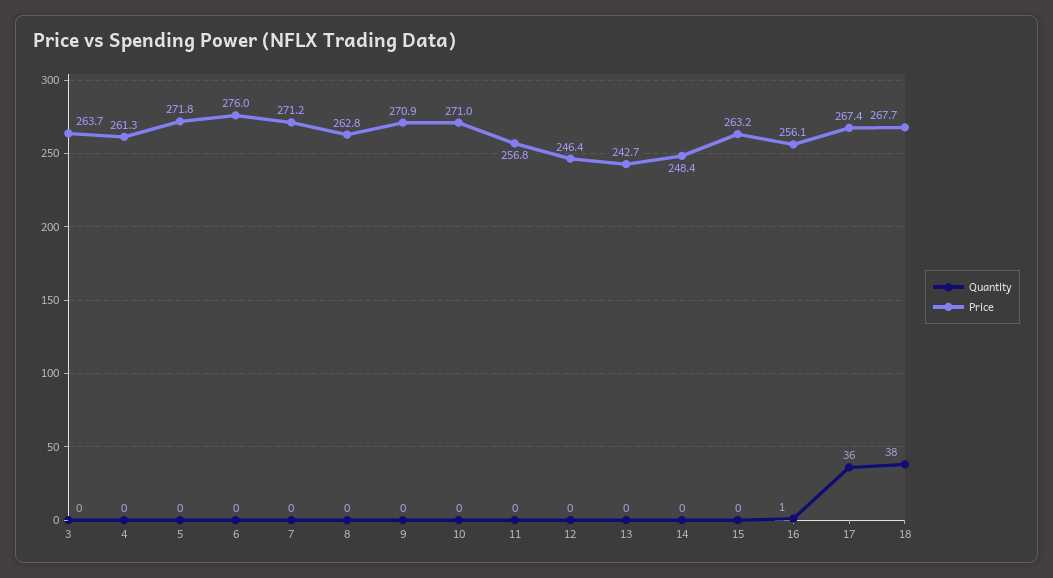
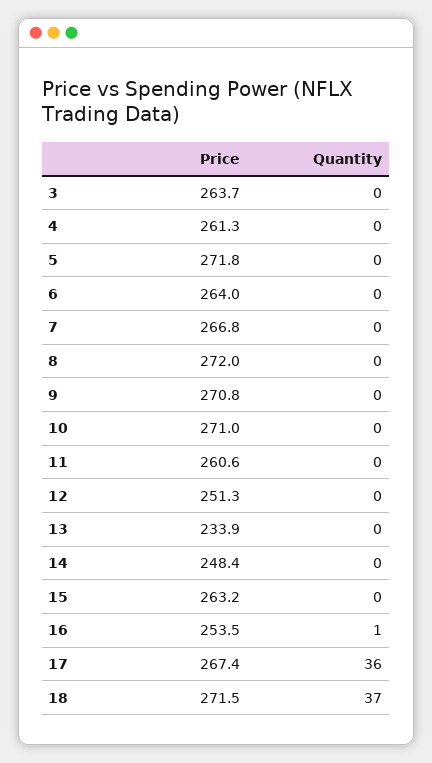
  {
    "Quantity": {
      "3": 0,
      "4": 0,
      "5": 0,
      "6": 0,
      "7": 0,
      "8": 0,
      "9": 0,
      "10": 0,
      "11": 0,
      "12": 0,
      "13": 0,
      "14": 0,
      "15": 0,
      "16": 1,
      "17": 36,
-     "18": 38
+     "18": 37
    },
    "Price": {
      "3": 263.7,
      "4": 261.3,
      "5": 271.8,
-     "6": 276,
+     "6": 264,
-     "7": 271.2,
+     "7": 266.8,
-     "8": 262.8,
+     "8": 272,
-     "9": 270.9,
+     "9": 270.8,
      "10": 271,
-     "11": 256.8,
+     "11": 260.6,
-     "12": 246.4,
+     "12": 251.3,
-     "13": 242.7,
+     "13": 233.9,
      "14": 248.4,
      "15": 263.2,
-     "16": 256.1,
+     "16": 253.5,
      "17": 267.4,
-     "18": 267.7
+     "18": 271.5
    }
  }

